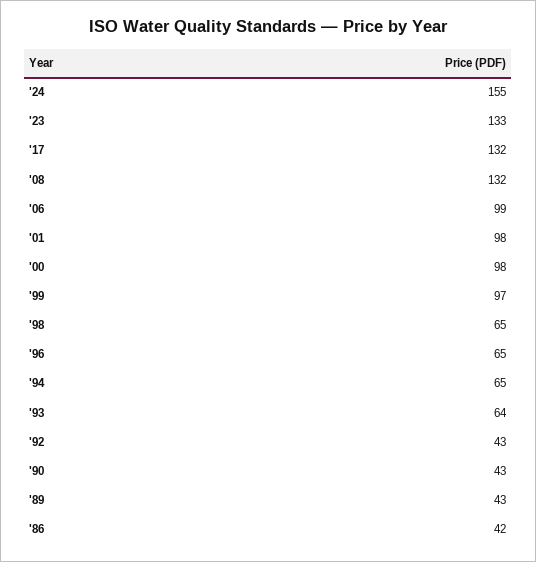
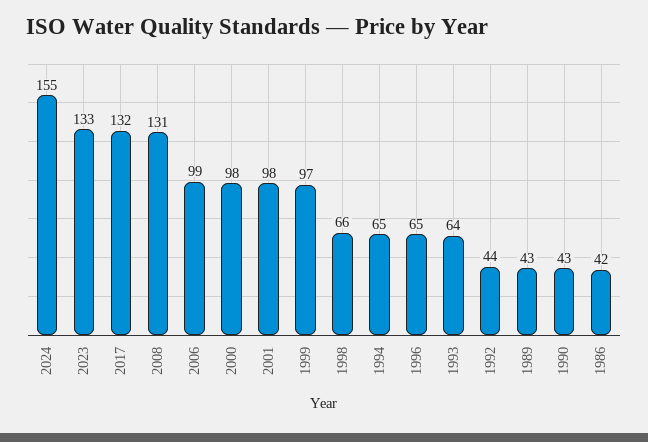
  {
    "'24": 155,
    "'23": 133,
    "'17": 132,
-   "'08": 132,
+   "'08": 131,
    "'06": 99,
    "'01": 98,
    "'00": 98,
    "'99": 97,
-   "'98": 65,
+   "'98": 66,
    "'96": 65,
    "'94": 65,
    "'93": 64,
-   "'92": 43,
+   "'92": 44,
    "'90": 43,
    "'89": 43,
    "'86": 42
  }

